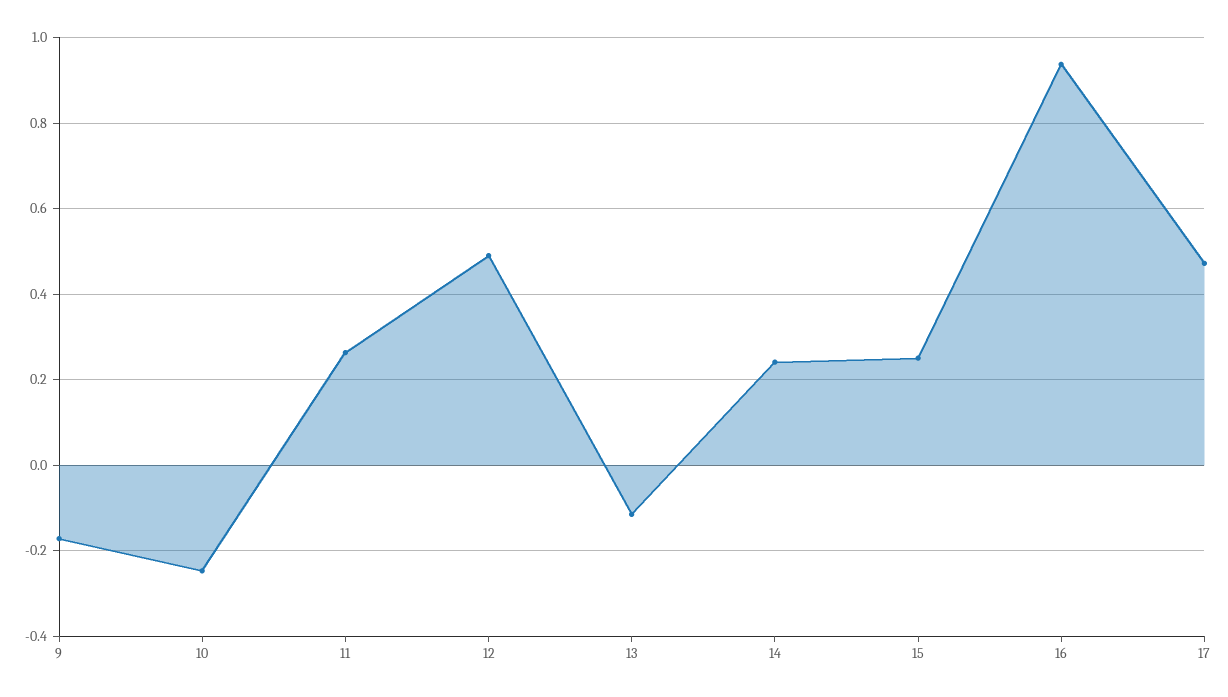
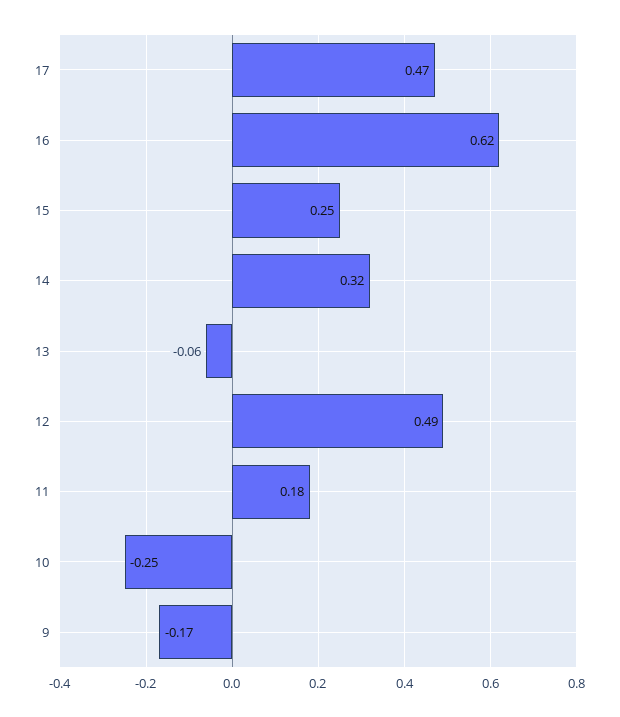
  {
    "9": -0.17,
    "10": -0.25,
-   "11": 0.26,
+   "11": 0.18,
    "12": 0.49,
-   "13": -0.12,
+   "13": -0.06,
-   "14": 0.24,
+   "14": 0.32,
    "15": 0.25,
-   "16": 0.94,
+   "16": 0.62,
    "17": 0.47
  }

